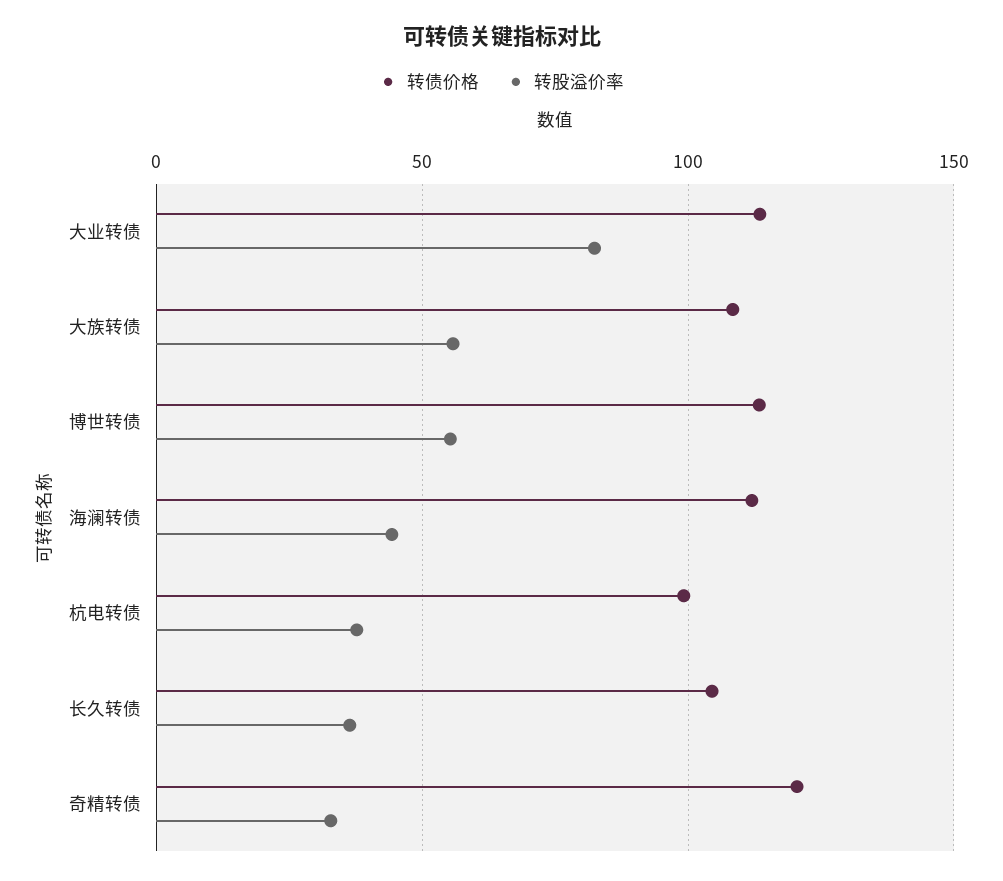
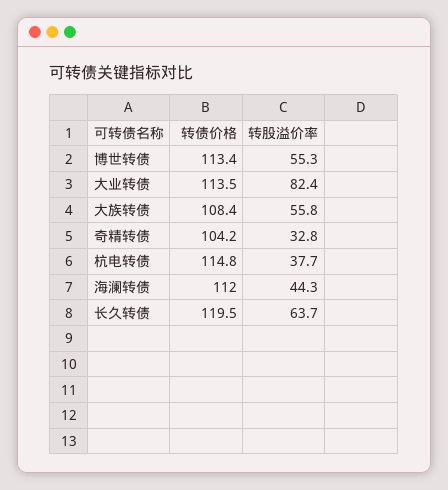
  {
    "转债价格": {
      "大业转债": 113.5,
      "大族转债": 108.4,
      "博世转债": 113.4,
      "海澜转债": 112,
-     "杭电转债": 100,
+     "杭电转债": 114.8,
-     "长久转债": 105,
+     "长久转债": 119.5,
-     "奇精转债": 120
+     "奇精转债": 104.2
    },
    "转股溢价率": {
      "大业转债": 82.4,
      "大族转债": 55.8,
      "博世转债": 55.3,
      "海澜转债": 44.3,
      "杭电转债": 37.7,
-     "长久转债": 35,
+     "长久转债": 63.7,
      "奇精转债": 32.8
    }
  }

